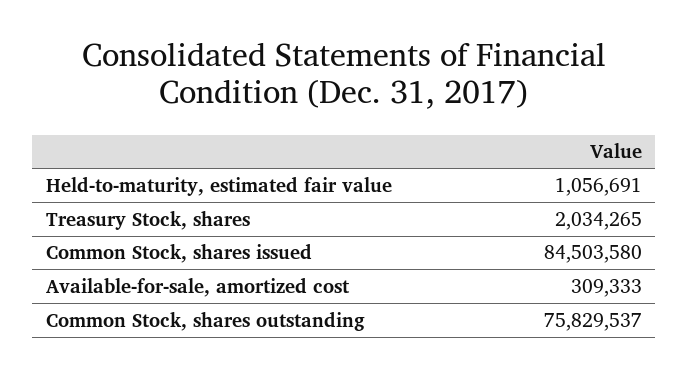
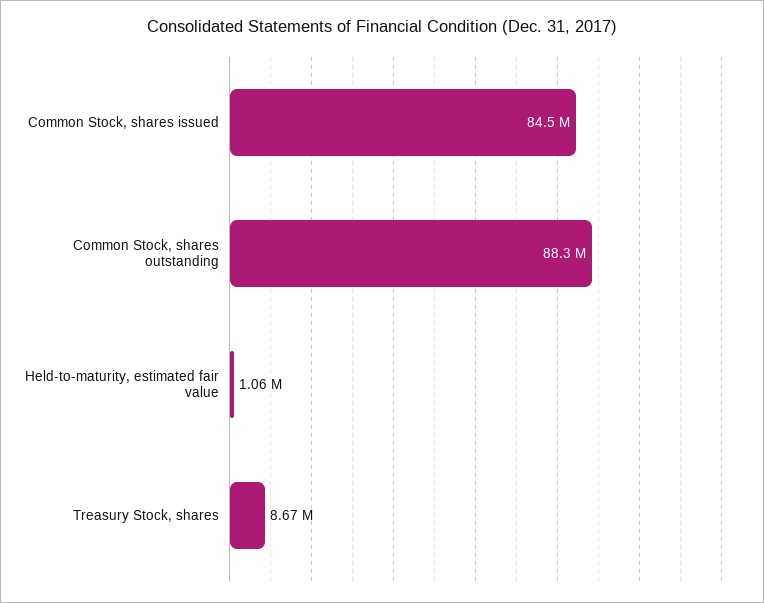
  {
    "Held-to-maturity, estimated fair value": 1056691,
-   "Treasury Stock, shares": 2034265,
+   "Treasury Stock, shares": 8670000,
    "Common Stock, shares issued": 84503580,
-   "Available-for-sale, amortized cost": 309333,
-   "Common Stock, shares outstanding": 75829537
+   "Common Stock, shares outstanding": 88300000
  }

